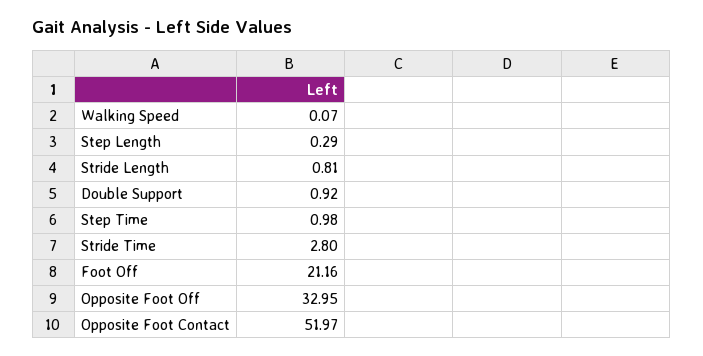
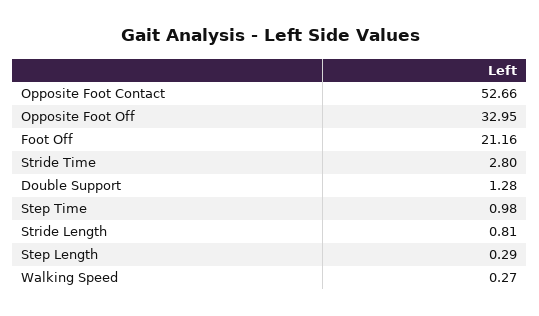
  {
-   "Walking Speed": 0.07,
+   "Walking Speed": 0.27,
    "Step Length": 0.29,
    "Stride Length": 0.81,
-   "Double Support": 0.92,
+   "Double Support": 1.28,
    "Step Time": 0.98,
    "Stride Time": 2.8,
    "Foot Off": 21.16,
    "Opposite Foot Off": 32.95,
-   "Opposite Foot Contact": 51.97
+   "Opposite Foot Contact": 52.66
  }

